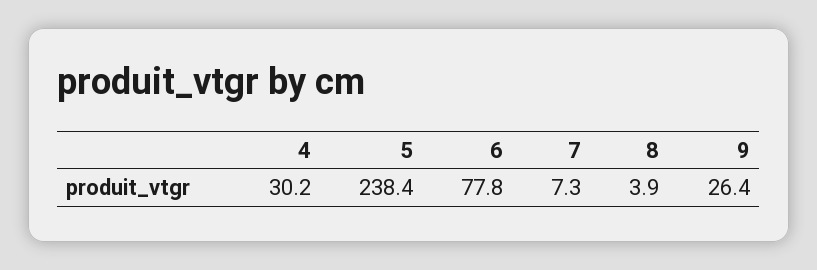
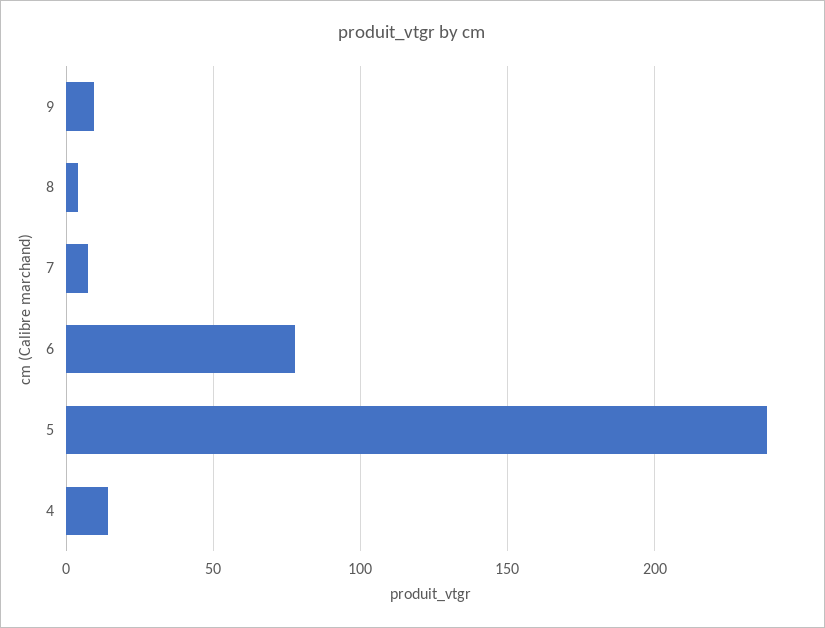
  {
-   "4": 30.2,
+   "4": 15,
    "5": 238.4,
    "6": 77.8,
    "7": 7.3,
    "8": 3.9,
-   "9": 26.4
+   "9": 10
  }

